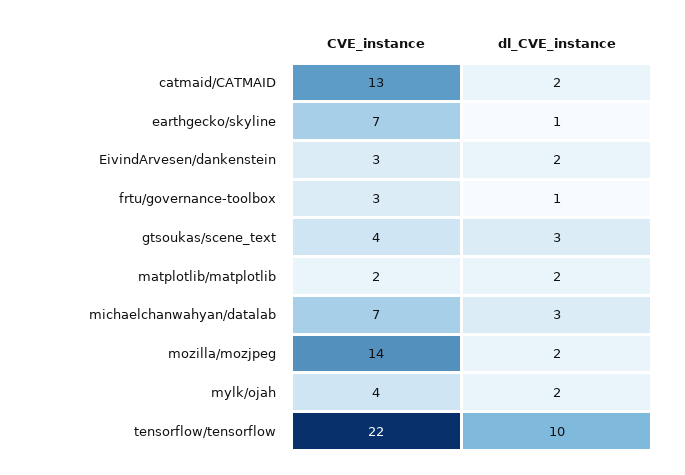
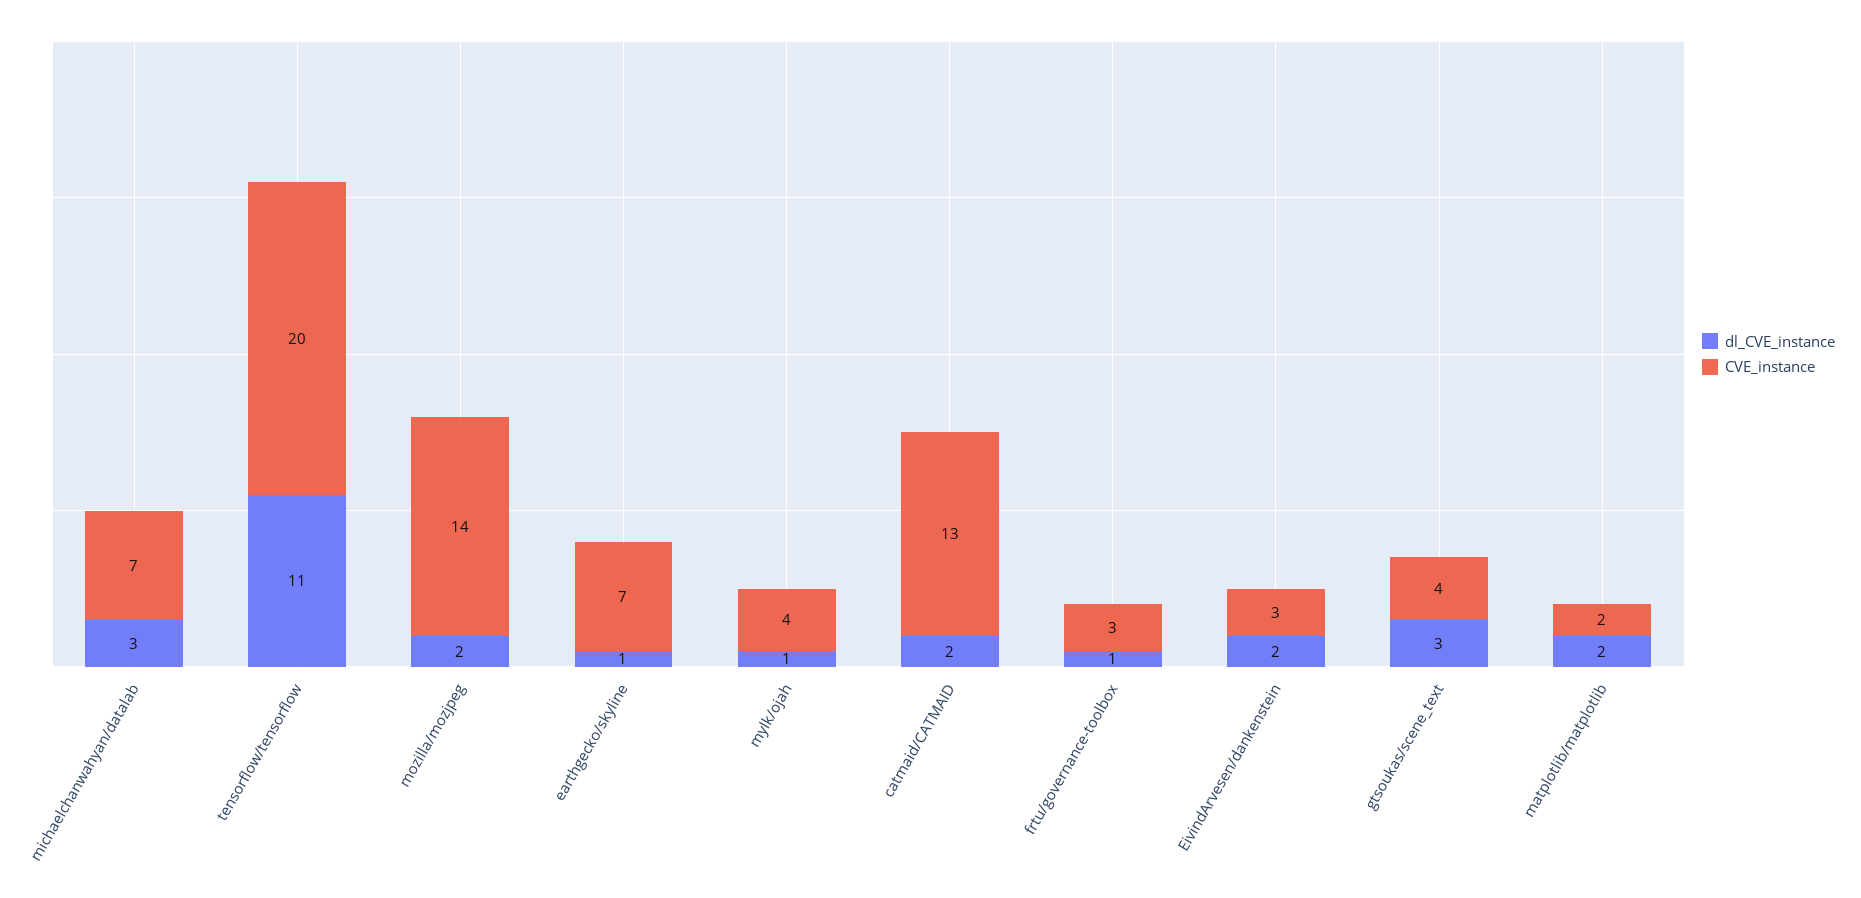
  {
    "CVE_instance": {
      "catmaid/CATMAID": 13,
      "earthgecko/skyline": 7,
      "EivindArvesen/dankenstein": 3,
      "frtu/governance-toolbox": 3,
      "gtsoukas/scene_text": 4,
      "matplotlib/matplotlib": 2,
      "michaelchanwahyan/datalab": 7,
      "mozilla/mozjpeg": 14,
      "mylk/ojah": 4,
-     "tensorflow/tensorflow": 22
+     "tensorflow/tensorflow": 20
    },
    "dl_CVE_instance": {
      "catmaid/CATMAID": 2,
      "earthgecko/skyline": 1,
      "EivindArvesen/dankenstein": 2,
      "frtu/governance-toolbox": 1,
      "gtsoukas/scene_text": 3,
      "matplotlib/matplotlib": 2,
      "michaelchanwahyan/datalab": 3,
      "mozilla/mozjpeg": 2,
-     "mylk/ojah": 2,
+     "mylk/ojah": 1,
-     "tensorflow/tensorflow": 10
+     "tensorflow/tensorflow": 11
    }
  }

